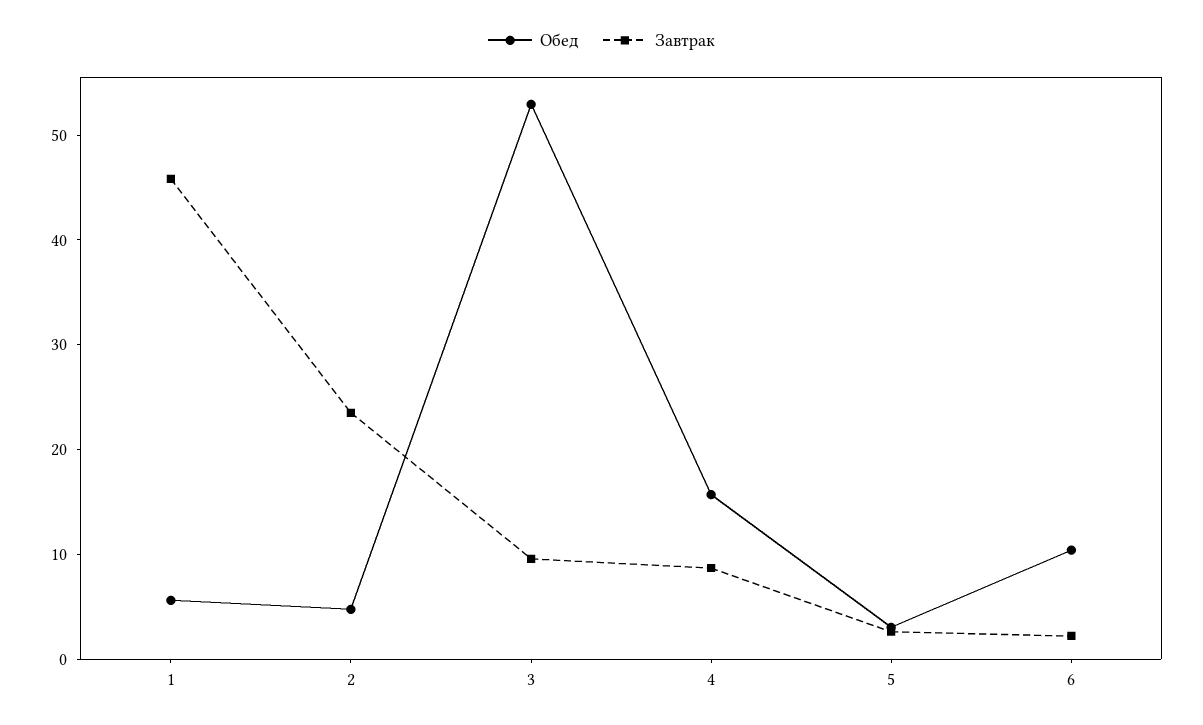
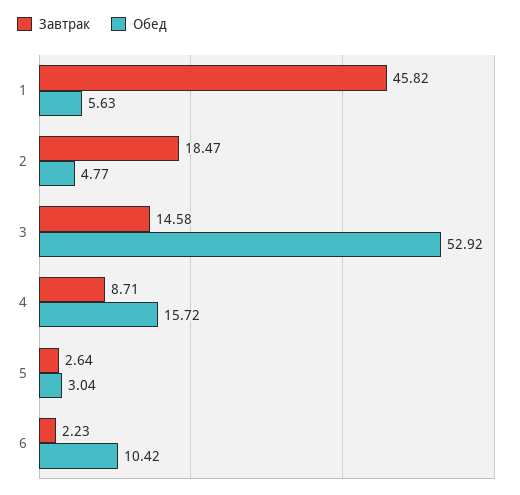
  {
    "Обед": {
      "1": 5.63,
      "2": 4.77,
      "3": 52.92,
      "4": 15.72,
      "5": 3.04,
      "6": 10.42
    },
    "Завтрак": {
      "1": 45.82,
-     "2": 24,
+     "2": 18.47,
-     "3": 10,
+     "3": 14.58,
      "4": 8.71,
      "5": 2.64,
      "6": 2.23
    }
  }

